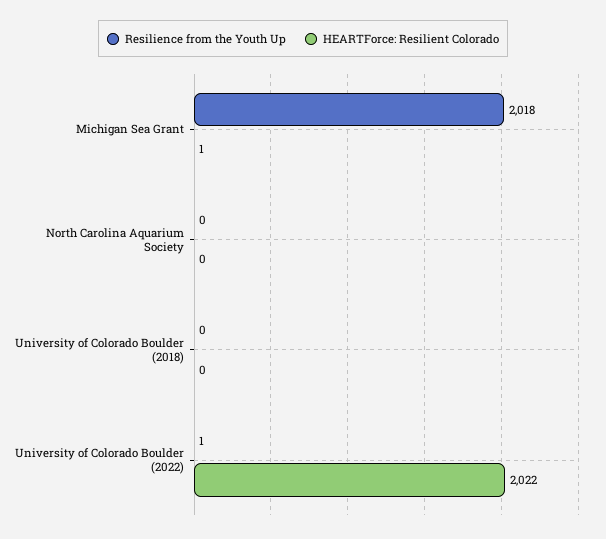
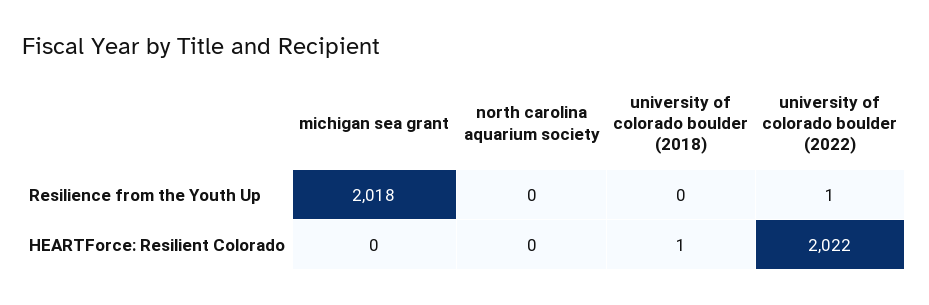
  {
    "Resilience from the Youth Up": {
      "Michigan Sea Grant": 2018,
      "North Carolina Aquarium Society": 0,
      "University of Colorado Boulder (2018)": 0,
      "University of Colorado Boulder (2022)": 1
    },
    "HEARTForce: Resilient Colorado": {
-     "Michigan Sea Grant": 1,
+     "Michigan Sea Grant": 0,
      "North Carolina Aquarium Society": 0,
-     "University of Colorado Boulder (2018)": 0,
+     "University of Colorado Boulder (2018)": 1,
      "University of Colorado Boulder (2022)": 2022
    }
  }

